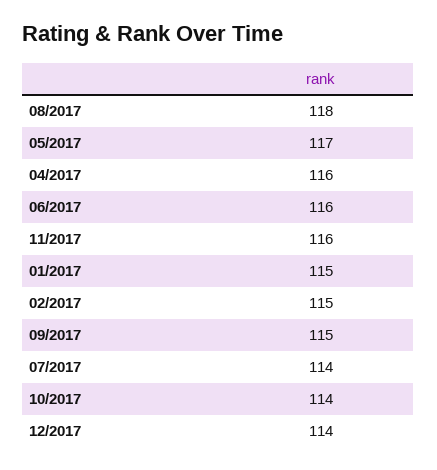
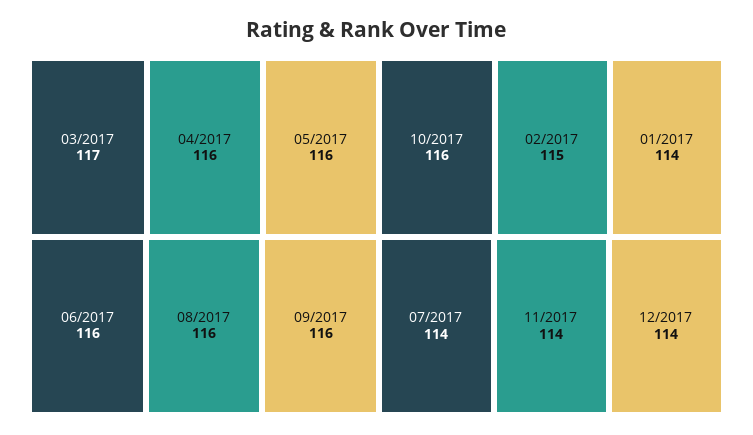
  {
-   "08/2017": 118,
+   "08/2017": 116,
-   "05/2017": 117,
+   "05/2017": 116,
    "04/2017": 116,
    "06/2017": 116,
-   "11/2017": 116,
+   "11/2017": 114,
-   "01/2017": 115,
+   "01/2017": 114,
    "02/2017": 115,
-   "09/2017": 115,
+   "09/2017": 116,
    "07/2017": 114,
-   "10/2017": 114,
+   "10/2017": 116,
-   "12/2017": 114
+   "12/2017": 114,
+   "03/2017": 117
  }

